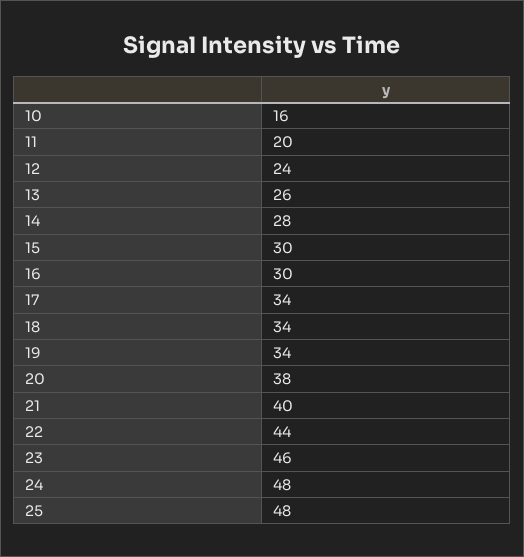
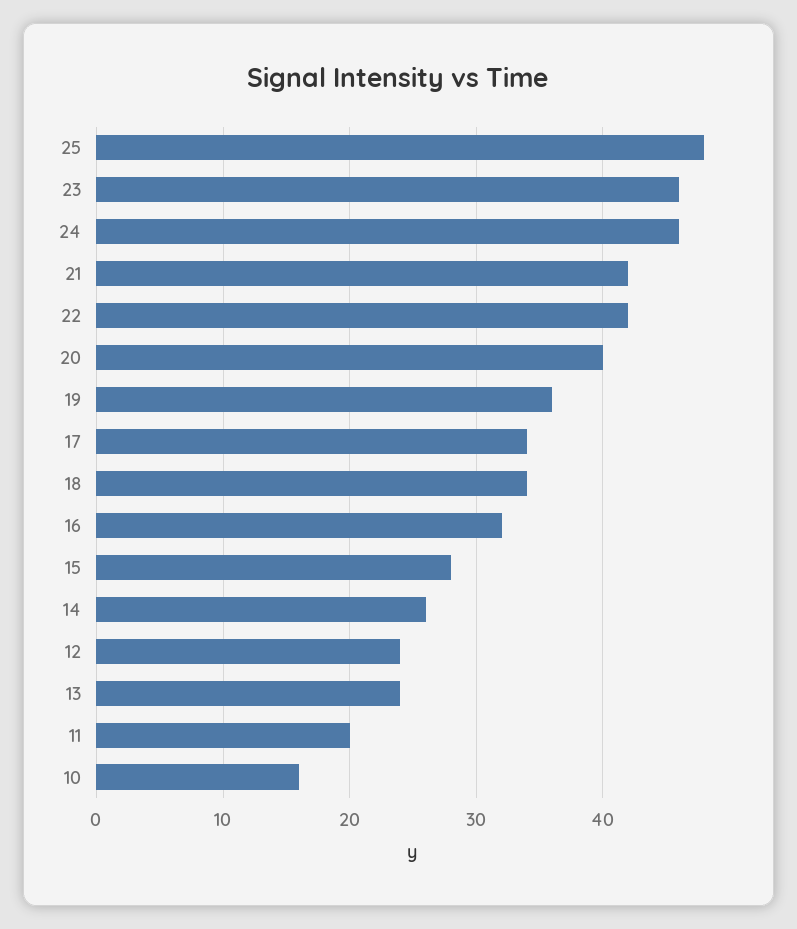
  {
    "10": 16,
    "11": 20,
    "12": 24,
-   "13": 26,
+   "13": 24,
-   "14": 28,
+   "14": 26,
-   "15": 30,
+   "15": 28,
-   "16": 30,
+   "16": 32,
    "17": 34,
    "18": 34,
-   "19": 34,
+   "19": 36,
-   "20": 38,
+   "20": 40,
-   "21": 40,
+   "21": 42,
-   "22": 44,
+   "22": 42,
    "23": 46,
-   "24": 48,
+   "24": 46,
    "25": 48
  }

